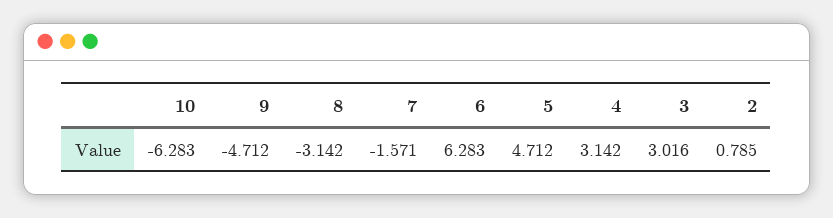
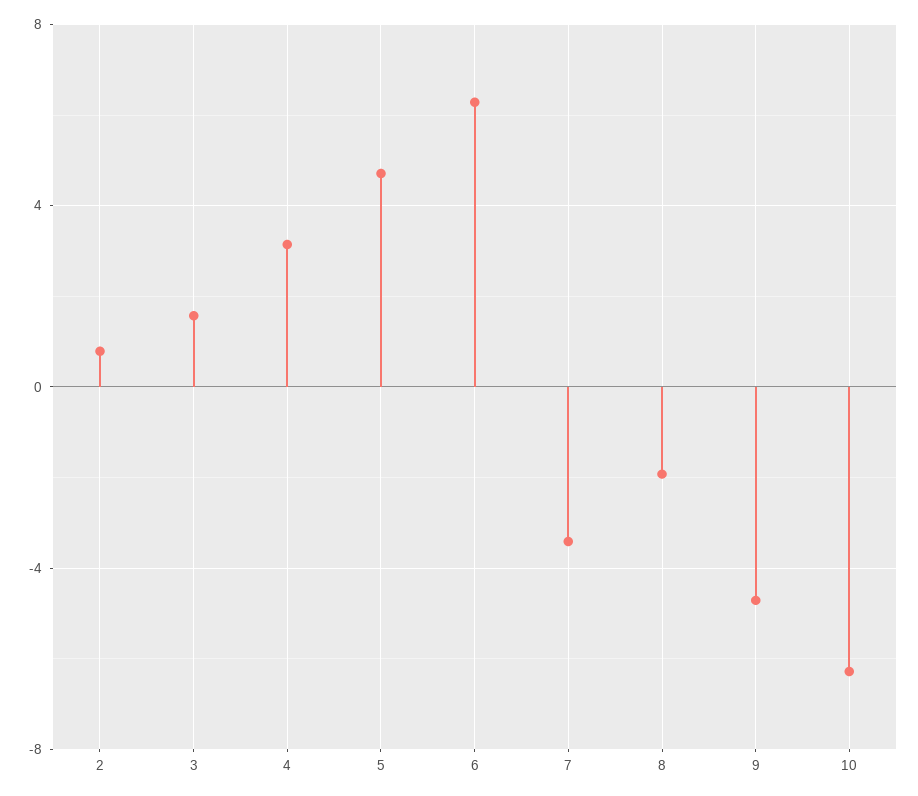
  {
    "10": -6.283,
    "9": -4.712,
-   "8": -3.142,
+   "8": -2,
-   "7": -1.571,
+   "7": -3.5,
    "6": 6.283,
    "5": 4.712,
    "4": 3.142,
-   "3": 3.016,
+   "3": 1.5,
    "2": 0.785
  }

